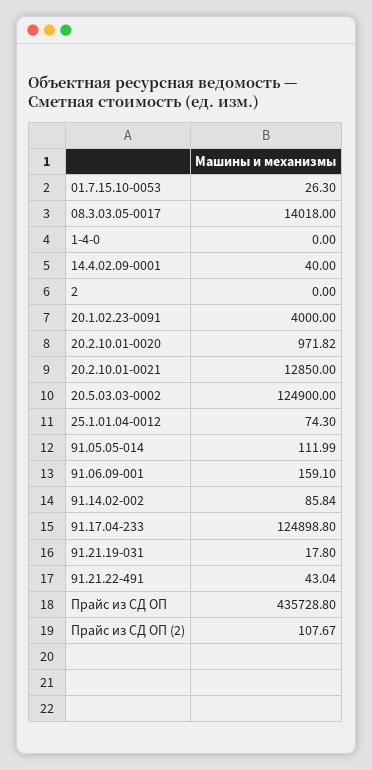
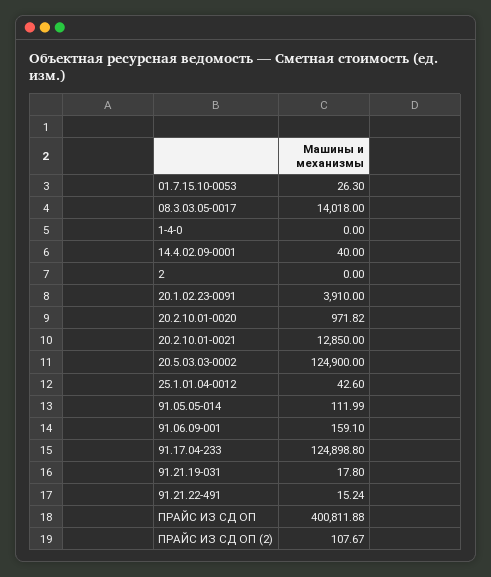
  {
    "01.7.15.10-0053": 26.3,
    "08.3.03.05-0017": 14018,
    "1-4-0": 0,
    "14.4.02.09-0001": 40,
    "2": 0,
-   "20.1.02.23-0091": 4000,
+   "20.1.02.23-0091": 3910,
    "20.2.10.01-0020": 971.82,
    "20.2.10.01-0021": 12850,
    "20.5.03.03-0002": 124900,
-   "25.1.01.04-0012": 74.3,
+   "25.1.01.04-0012": 42.6,
    "91.05.05-014": 111.99,
    "91.06.09-001": 159.1,
-   "91.14.02-002": 85.84,
    "91.17.04-233": 124898.8,
    "91.21.19-031": 17.8,
-   "91.21.22-491": 43.04,
+   "91.21.22-491": 15.24,
-   "Прайс из СД ОП": 435728.8,
+   "Прайс из СД ОП": 400811.88,
    "Прайс из СД ОП (2)": 107.67
  }

